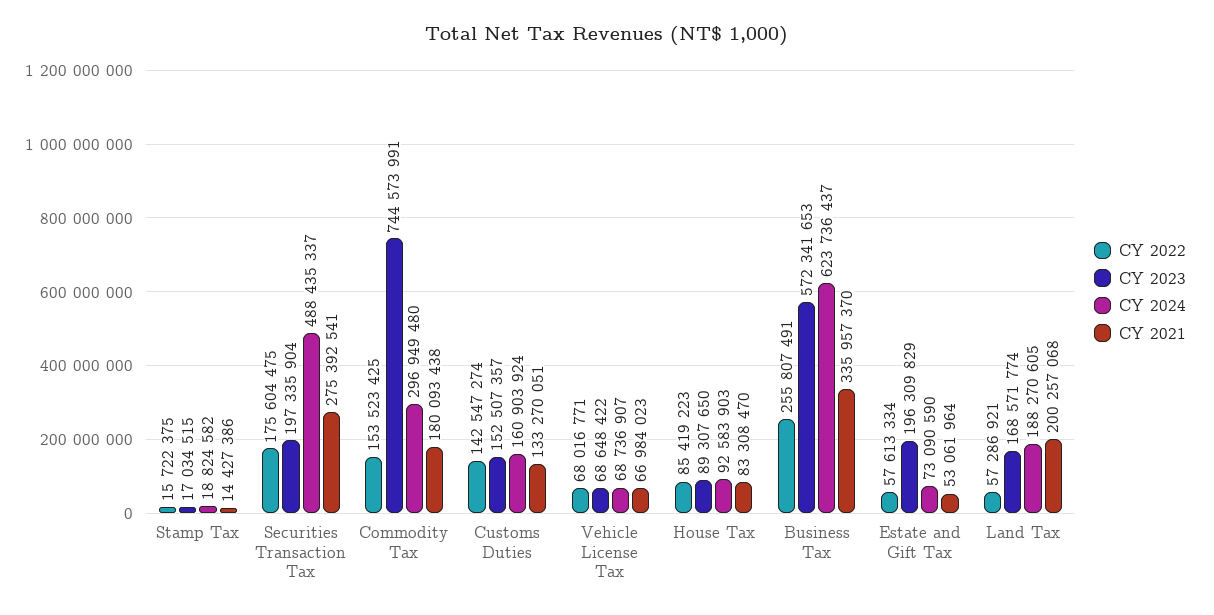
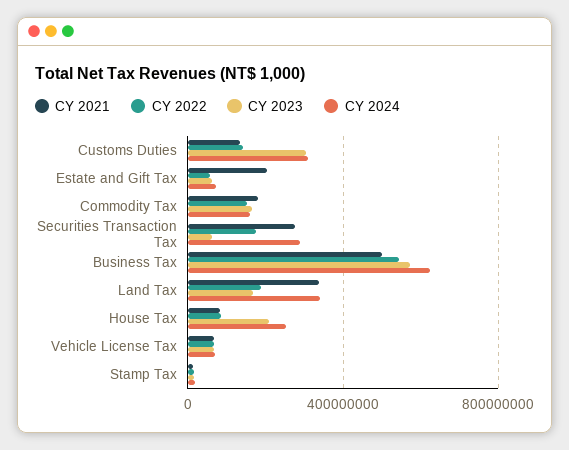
  {
    "CY 2022": {
      "Stamp Tax": 15722375,
      "Securities Transaction Tax": 175604475,
      "Commodity Tax": 153523425,
      "Customs Duties": 142547274,
      "Vehicle License Tax": 68016771,
      "House Tax": 85419223,
-     "Business Tax": 255807491,
+     "Business Tax": 550000000,
      "Estate and Gift Tax": 57613334,
-     "Land Tax": 57286921
+     "Land Tax": 200000000
    },
    "CY 2023": {
      "Stamp Tax": 17034515,
-     "Securities Transaction Tax": 197335904,
+     "Securities Transaction Tax": 50000000,
-     "Commodity Tax": 744573991,
+     "Commodity Tax": 150000000,
-     "Customs Duties": 152507357,
+     "Customs Duties": 300000000,
      "Vehicle License Tax": 68648422,
-     "House Tax": 89307650,
+     "House Tax": 200000000,
      "Business Tax": 572341653,
-     "Estate and Gift Tax": 196309829,
+     "Estate and Gift Tax": 50000000,
      "Land Tax": 168571774
    },
    "CY 2024": {
      "Stamp Tax": 18824582,
-     "Securities Transaction Tax": 488435337,
+     "Securities Transaction Tax": 300000000,
-     "Commodity Tax": 296949480,
+     "Commodity Tax": 150000000,
-     "Customs Duties": 160903924,
+     "Customs Duties": 300000000,
      "Vehicle License Tax": 68736907,
-     "House Tax": 92583903,
+     "House Tax": 250000000,
      "Business Tax": 623736437,
      "Estate and Gift Tax": 73090590,
-     "Land Tax": 188270605
+     "Land Tax": 350000000
    },
    "CY 2021": {
      "Stamp Tax": 14427386,
      "Securities Transaction Tax": 275392541,
      "Commodity Tax": 180093438,
      "Customs Duties": 133270051,
      "Vehicle License Tax": 66984023,
      "House Tax": 83308470,
-     "Business Tax": 335957370,
+     "Business Tax": 500000000,
-     "Estate and Gift Tax": 53061964,
+     "Estate and Gift Tax": 200000000,
-     "Land Tax": 200257068
+     "Land Tax": 350000000
    }
  }

